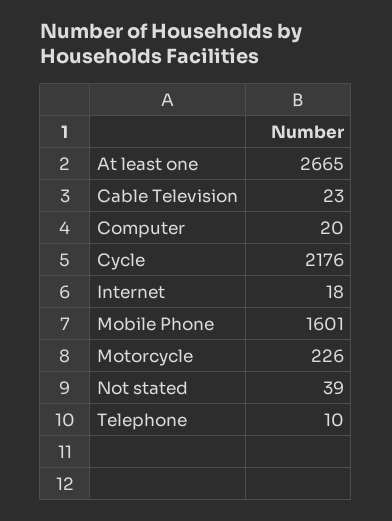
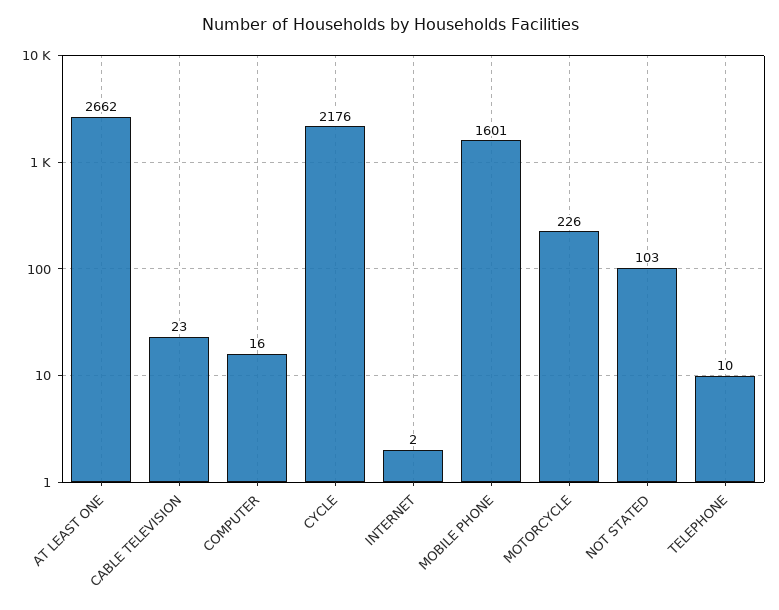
  {
-   "At least one": 2665,
+   "At least one": 2662,
    "Cable Television": 23,
-   "Computer": 20,
+   "Computer": 16,
    "Cycle": 2176,
-   "Internet": 18,
+   "Internet": 2,
    "Mobile Phone": 1601,
    "Motorcycle": 226,
-   "Not stated": 39,
+   "Not stated": 103,
    "Telephone": 10
  }

